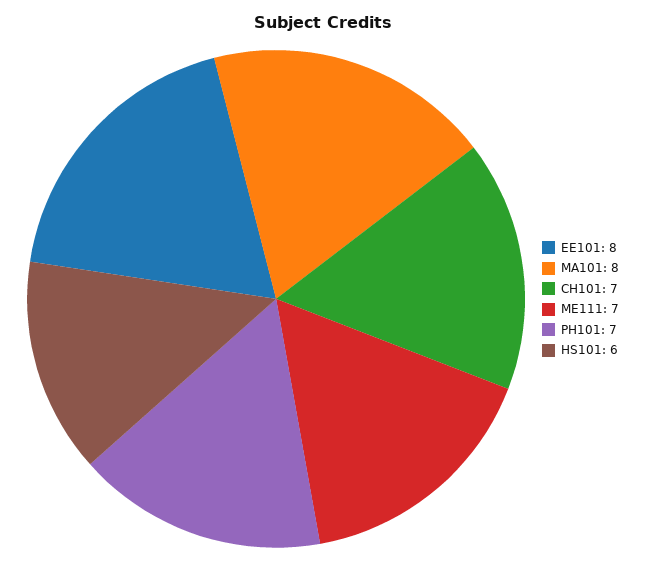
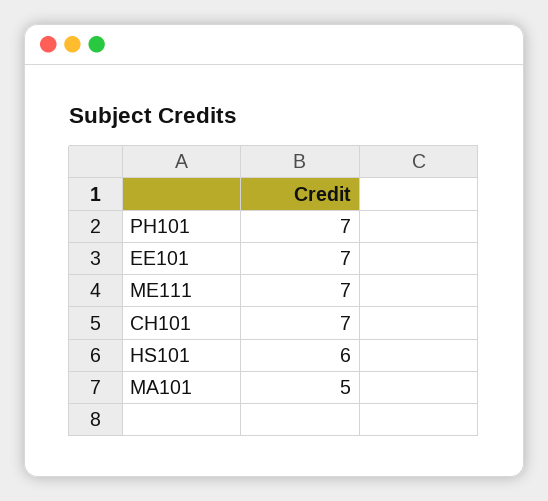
  {
-   "EE101": 8,
+   "EE101": 7,
-   "MA101": 8,
+   "MA101": 5,
    "CH101": 7,
    "ME111": 7,
    "PH101": 7,
    "HS101": 6
  }

